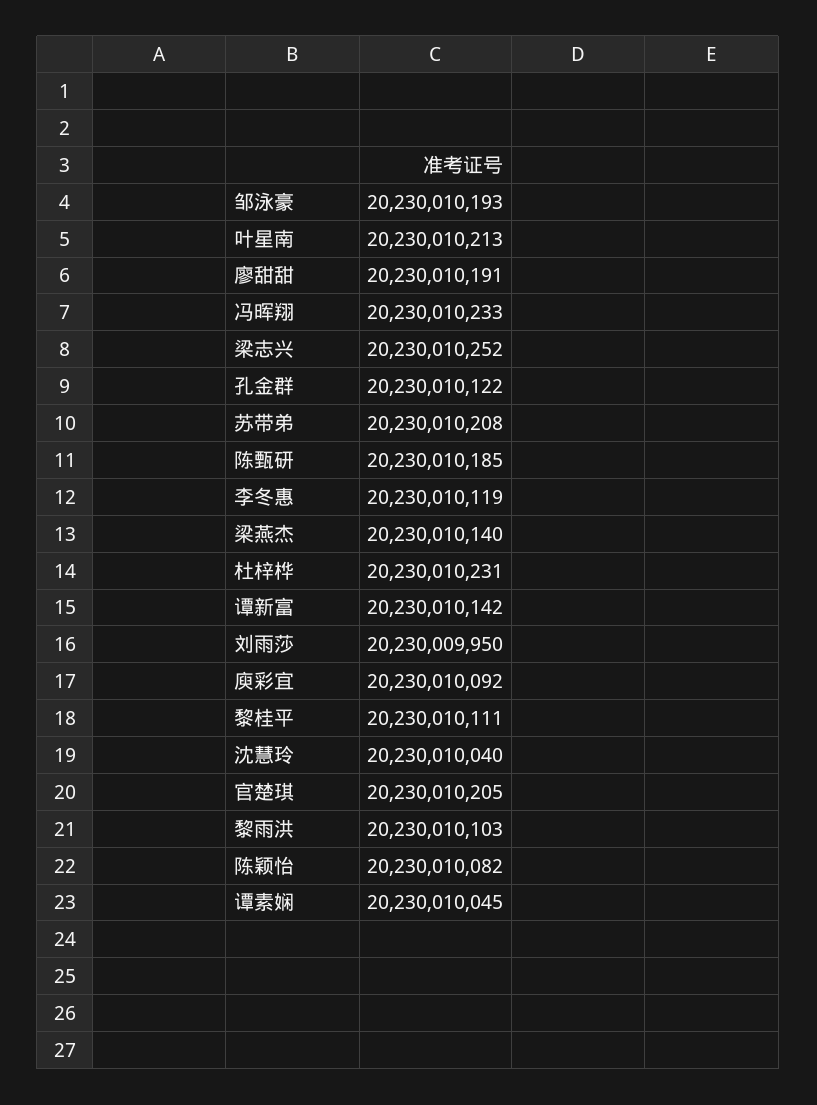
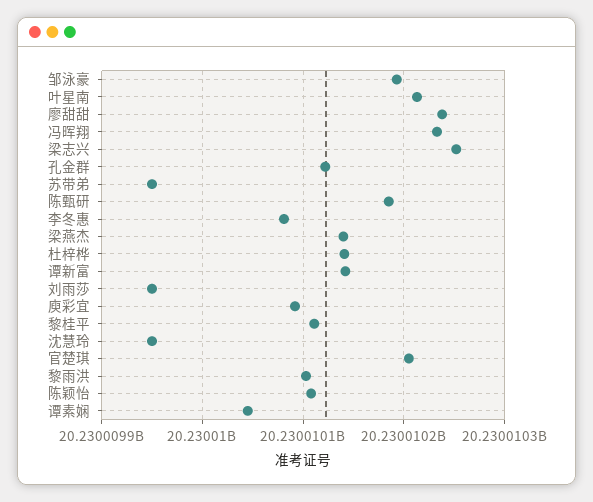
  {
    "邹泳豪": 20230010193,
    "叶星南": 20230010213,
-   "廖甜甜": 20230010191,
+   "廖甜甜": 20230010240,
    "冯晖翔": 20230010233,
    "梁志兴": 20230010252,
    "孔金群": 20230010122,
-   "苏带弟": 20230010208,
+   "苏带弟": 20230009950,
    "陈甄研": 20230010185,
-   "李冬惠": 20230010119,
+   "李冬惠": 20230010080,
    "梁燕杰": 20230010140,
-   "杜梓桦": 20230010231,
+   "杜梓桦": 20230010140,
    "谭新富": 20230010142,
    "刘雨莎": 20230009950,
    "庾彩宜": 20230010092,
    "黎桂平": 20230010111,
-   "沈慧玲": 20230010040,
+   "沈慧玲": 20230009950,
    "官楚琪": 20230010205,
    "黎雨洪": 20230010103,
-   "陈颖怡": 20230010082,
+   "陈颖怡": 20230010110,
    "谭素娴": 20230010045
  }

